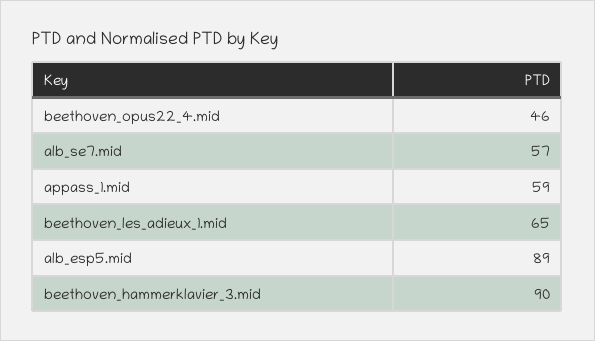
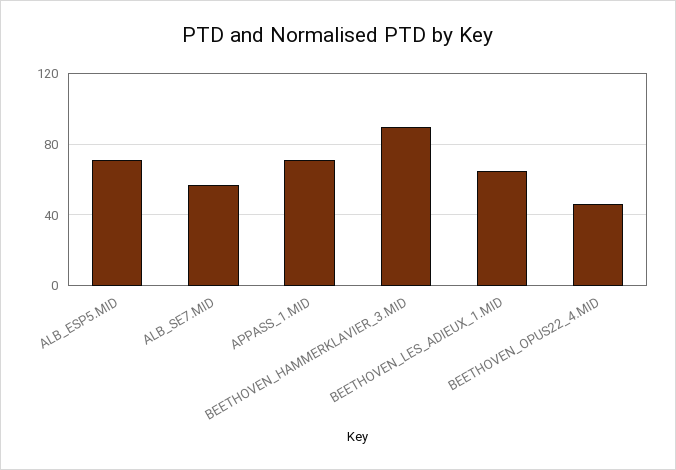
  {
    "beethoven_opus22_4.mid": 46,
    "alb_se7.mid": 57,
-   "appass_1.mid": 59,
+   "appass_1.mid": 70,
    "beethoven_les_adieux_1.mid": 65,
-   "alb_esp5.mid": 89,
+   "alb_esp5.mid": 70,
    "beethoven_hammerklavier_3.mid": 90
  }

